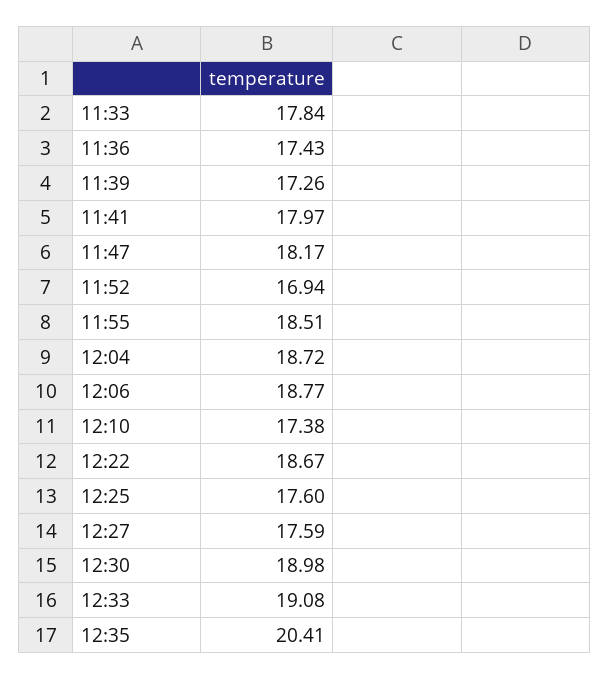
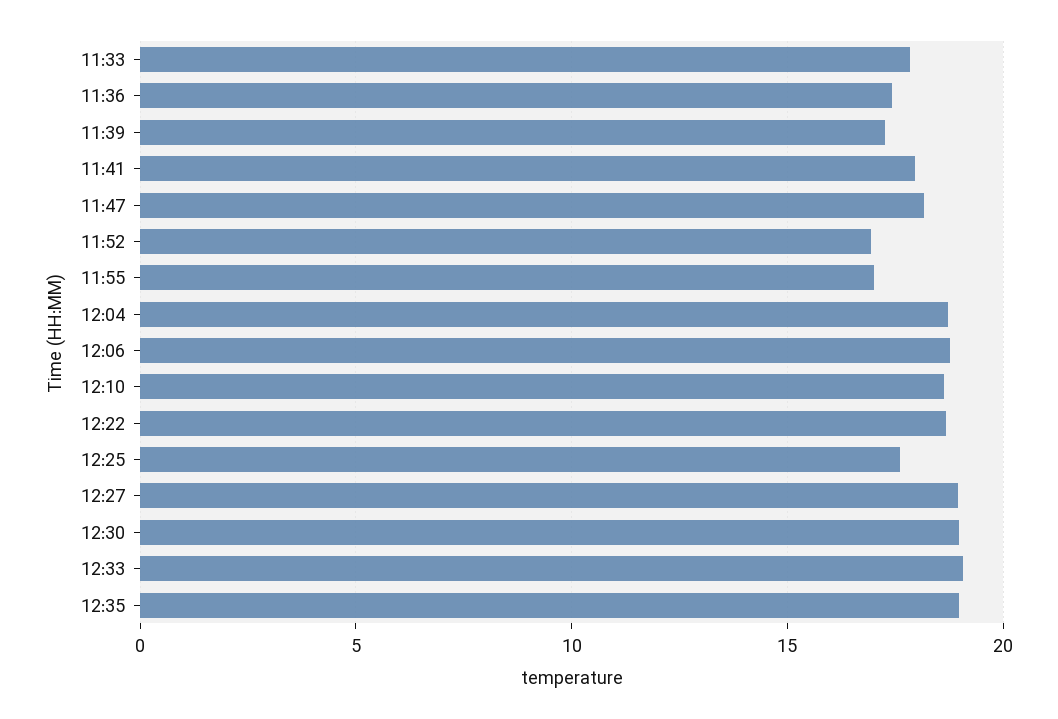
  {
    "11:33": 17.84,
    "11:36": 17.43,
    "11:39": 17.26,
    "11:41": 17.97,
    "11:47": 18.17,
    "11:52": 16.94,
-   "11:55": 18.51,
+   "11:55": 17,
    "12:04": 18.72,
    "12:06": 18.77,
-   "12:10": 17.38,
+   "12:10": 18.5,
    "12:22": 18.67,
    "12:25": 17.6,
-   "12:27": 17.59,
+   "12:27": 19,
    "12:30": 18.98,
    "12:33": 19.08,
-   "12:35": 20.41
+   "12:35": 19
  }

